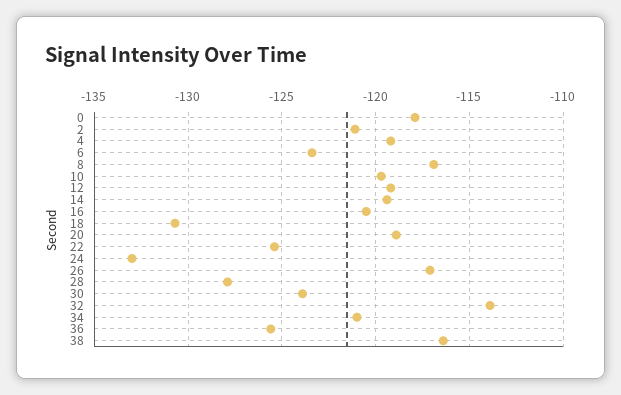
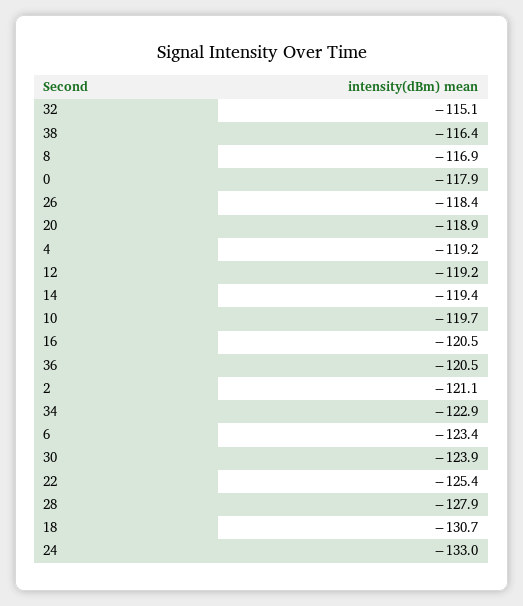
  {
    "0": -117.9,
    "2": -121.1,
    "4": -119.2,
    "6": -123.4,
    "8": -116.9,
    "10": -119.7,
    "12": -119.2,
    "14": -119.4,
    "16": -120.5,
    "18": -130.7,
    "20": -118.9,
    "22": -125.4,
    "24": -133,
-   "26": -117,
+   "26": -118.4,
    "28": -127.9,
    "30": -123.9,
-   "32": -114,
+   "32": -115.1,
-   "34": -121,
+   "34": -122.9,
-   "36": -125.5,
+   "36": -120.5,
    "38": -116.4
  }

